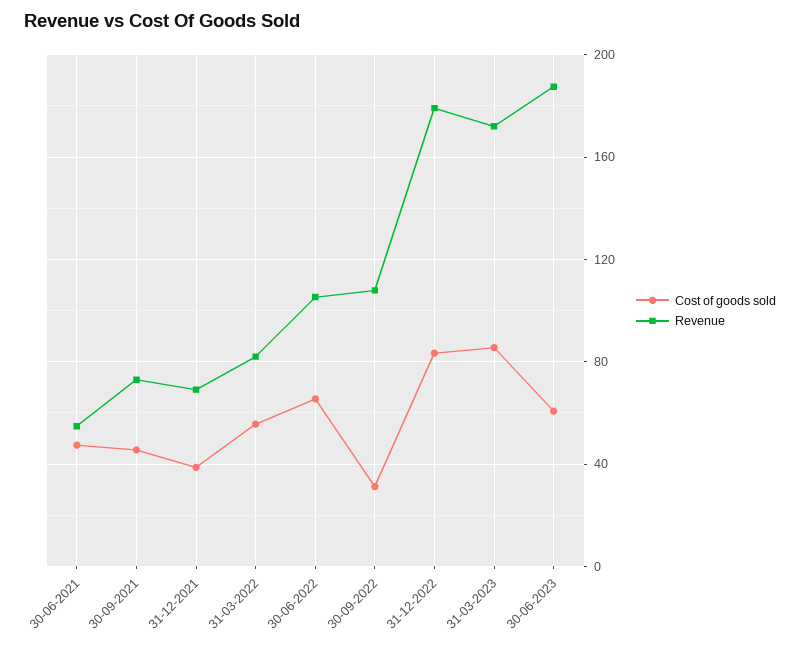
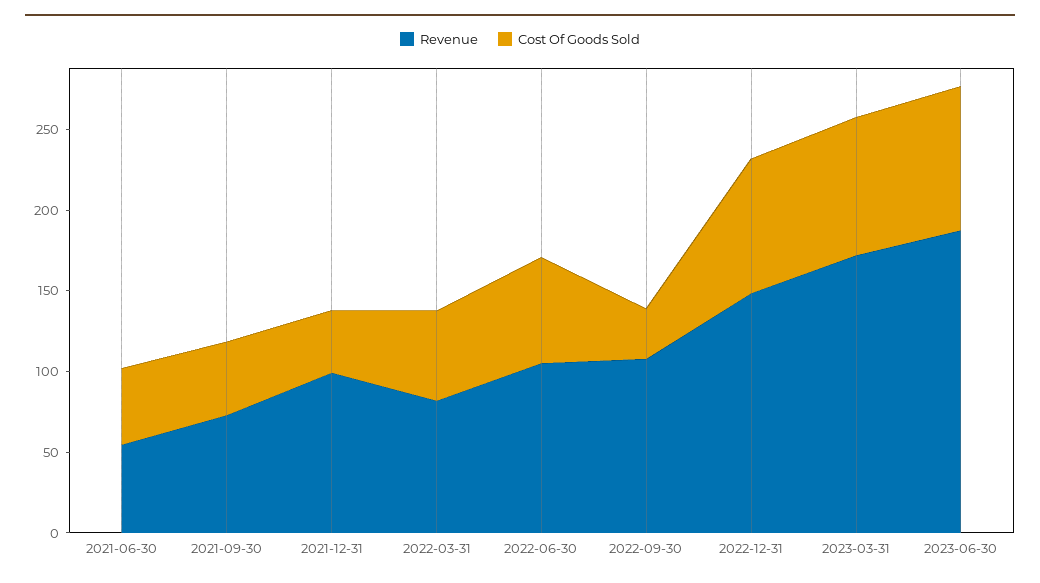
  {
    "Cost of goods sold": {
      "30-06-2021": 45,
      "30-09-2021": 45,
      "31-12-2021": 40,
      "31-03-2022": 55,
      "30-06-2022": 65,
      "30-09-2022": 30,
      "31-12-2022": 85,
      "31-03-2023": 85,
-     "30-06-2023": 60
+     "30-06-2023": 90
    },
    "Revenue": {
      "30-06-2021": 55,
      "30-09-2021": 75,
-     "31-12-2021": 70,
+     "31-12-2021": 100,
      "31-03-2022": 80,
      "30-06-2022": 105,
      "30-09-2022": 110,
-     "31-12-2022": 180,
+     "31-12-2022": 150,
      "31-03-2023": 170,
      "30-06-2023": 190
    }
  }

